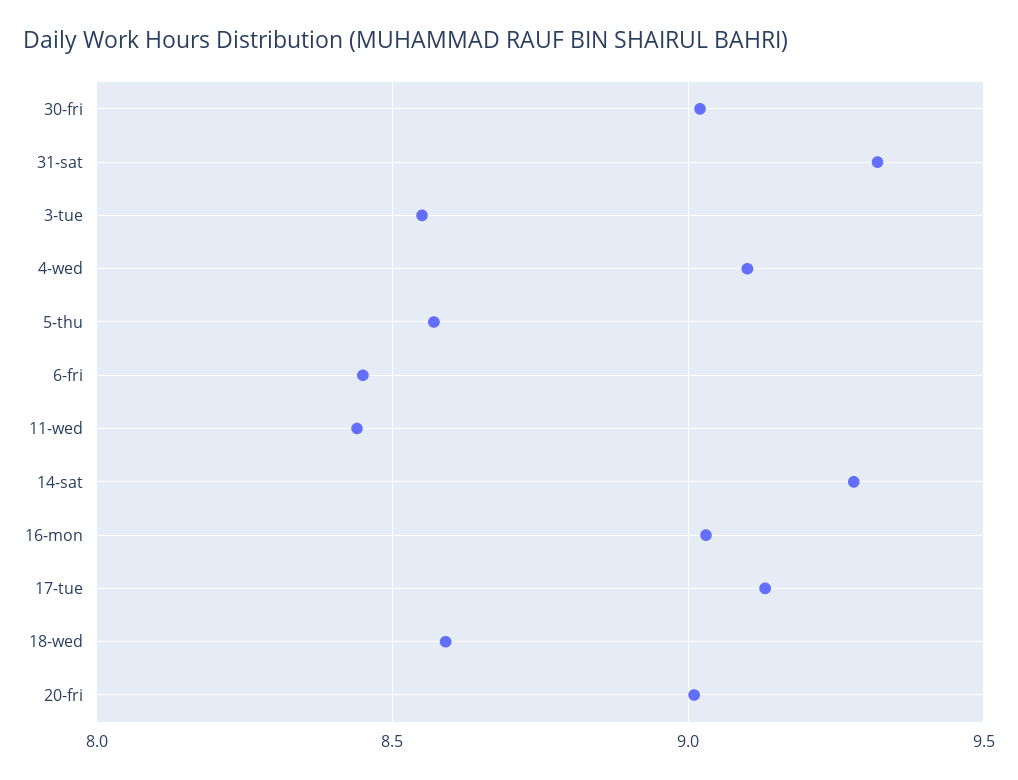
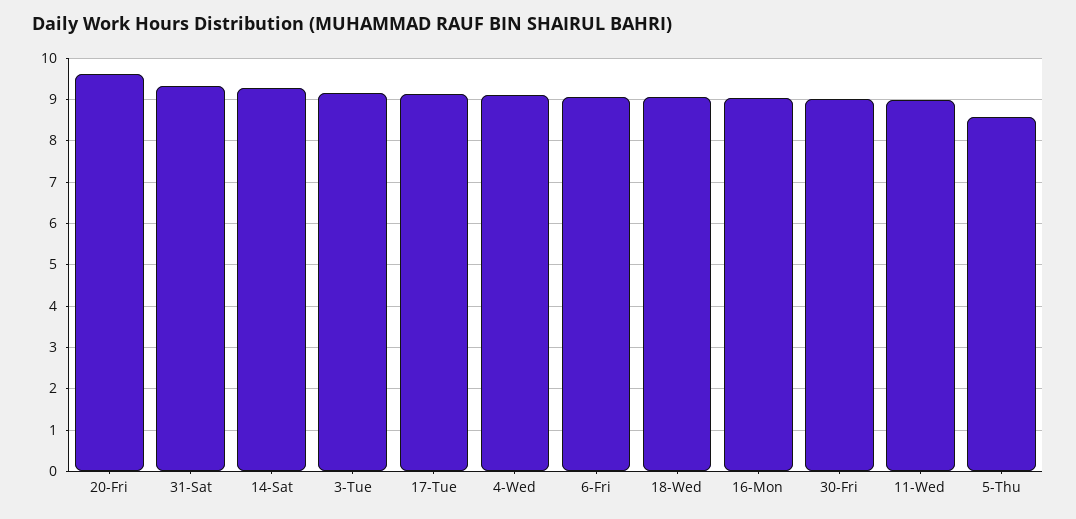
  {
    "30-fri": 9,
    "31-sat": 9.3,
-   "3-tue": 8.55,
+   "3-tue": 9.2,
    "4-wed": 9.1,
    "5-thu": 8.55,
-   "6-fri": 8.45,
+   "6-fri": 9,
-   "11-wed": 8.45,
+   "11-wed": 9,
    "14-sat": 9.3,
    "16-mon": 9.05,
    "17-tue": 9.15,
-   "18-wed": 8.6,
+   "18-wed": 9,
-   "20-fri": 9
+   "20-fri": 9.6
  }

